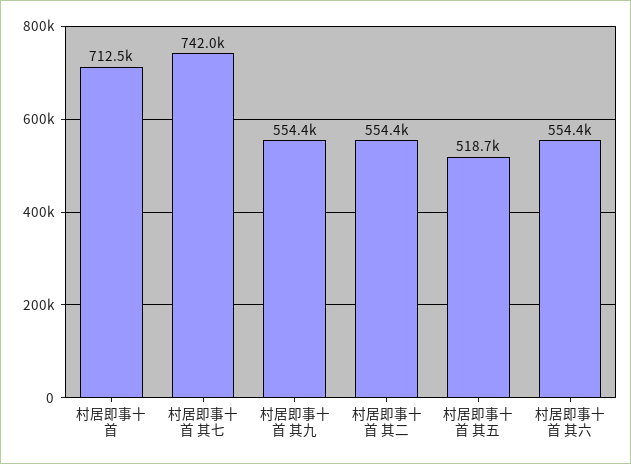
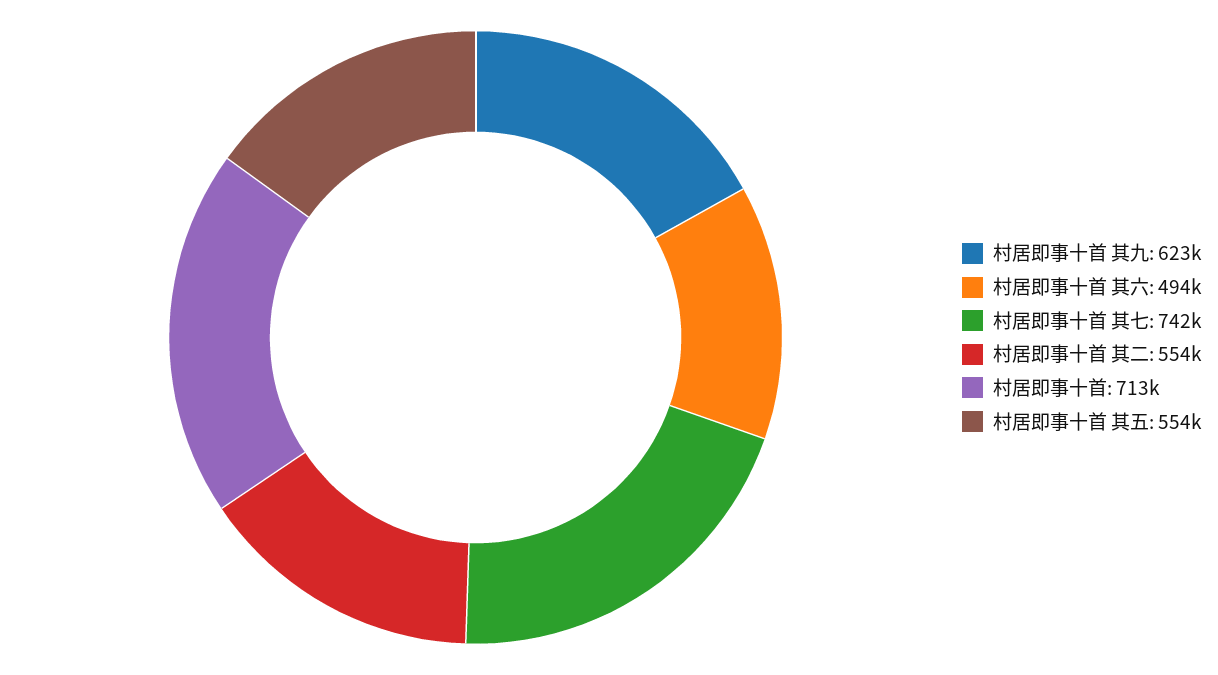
  {
    "村居即事十首": 712500,
    "村居即事十首 其七": 742000,
-   "村居即事十首 其九": 554400,
+   "村居即事十首 其九": 623000,
    "村居即事十首 其二": 554400,
-   "村居即事十首 其五": 518700,
+   "村居即事十首 其五": 554000,
-   "村居即事十首 其六": 554400
+   "村居即事十首 其六": 494000
  }

